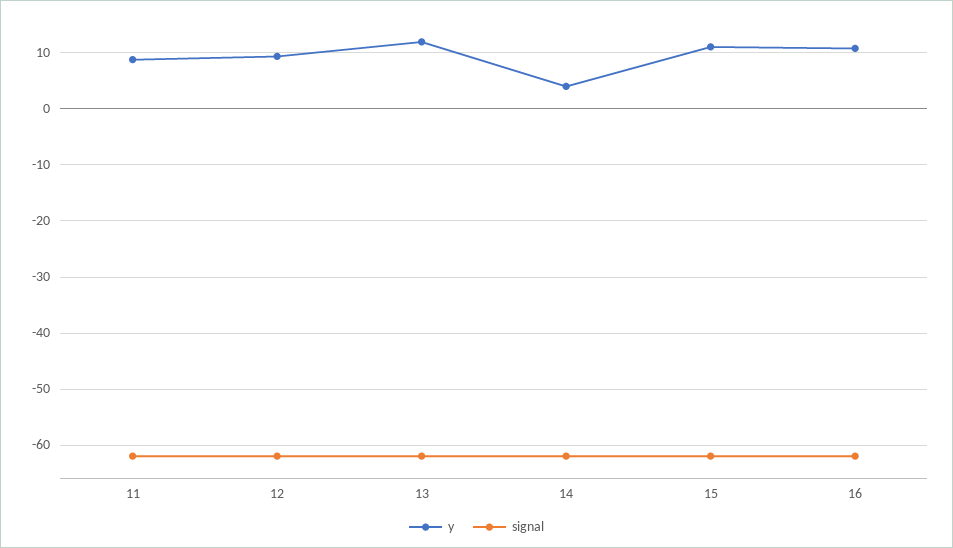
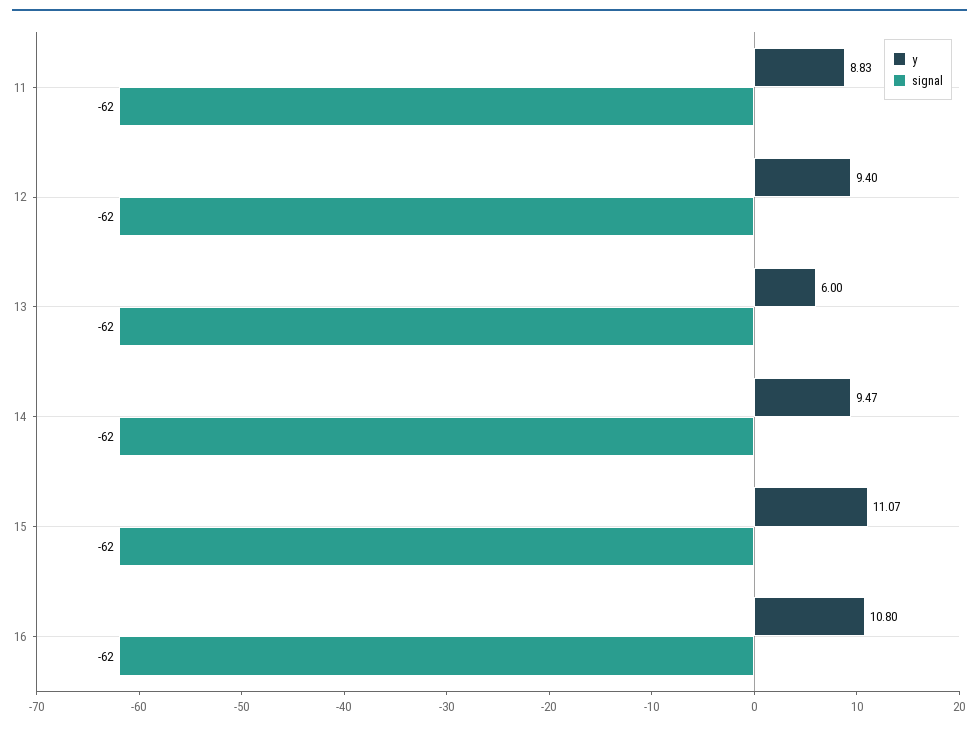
  {
    "y": {
      "11": 8.83,
      "12": 9.4,
-     "13": 12,
+     "13": 6,
-     "14": 4,
+     "14": 9.47,
      "15": 11.07,
      "16": 10.8
    },
    "signal": {
      "11": -62,
      "12": -62,
      "13": -62,
      "14": -62,
      "15": -62,
      "16": -62
    }
  }

